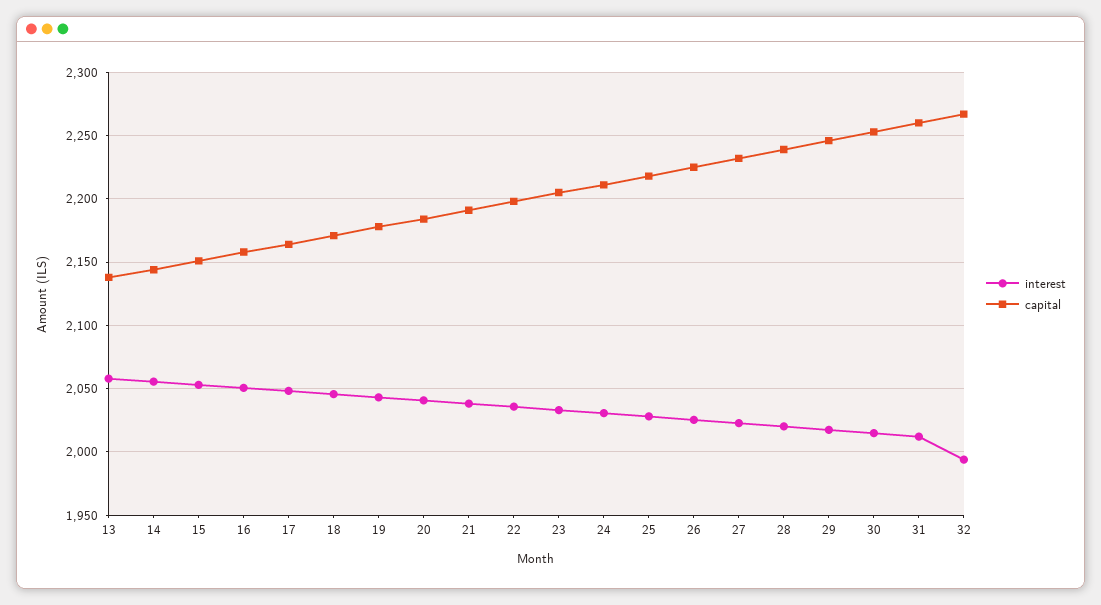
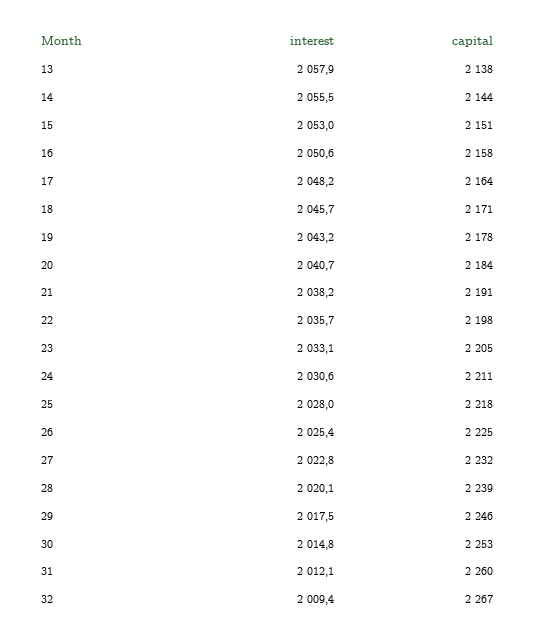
  {
    "interest": {
      "13": 2057.9,
      "14": 2055.5,
      "15": 2053,
      "16": 2050.6,
      "17": 2048.2,
      "18": 2045.7,
      "19": 2043.2,
      "20": 2040.7,
      "21": 2038.2,
      "22": 2035.7,
      "23": 2033.1,
      "24": 2030.6,
      "25": 2028,
      "26": 2025.4,
      "27": 2022.8,
      "28": 2020.1,
      "29": 2017.5,
      "30": 2014.8,
      "31": 2012.1,
-     "32": 1995
+     "32": 2009.4
    },
    "capital": {
      "13": 2138,
      "14": 2144,
      "15": 2151,
      "16": 2158,
      "17": 2164,
      "18": 2171,
      "19": 2178,
      "20": 2184,
      "21": 2191,
      "22": 2198,
      "23": 2205,
      "24": 2211,
      "25": 2218,
      "26": 2225,
      "27": 2232,
      "28": 2239,
      "29": 2246,
      "30": 2253,
      "31": 2260,
      "32": 2267
    }
  }

